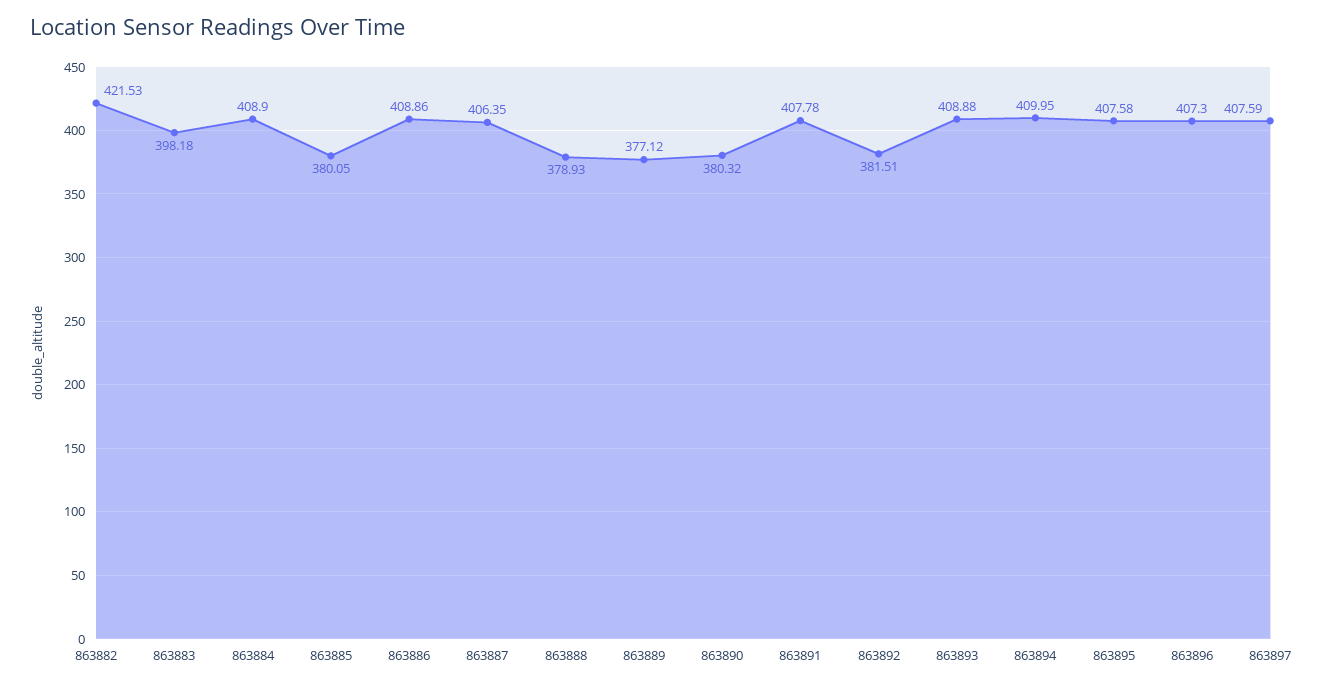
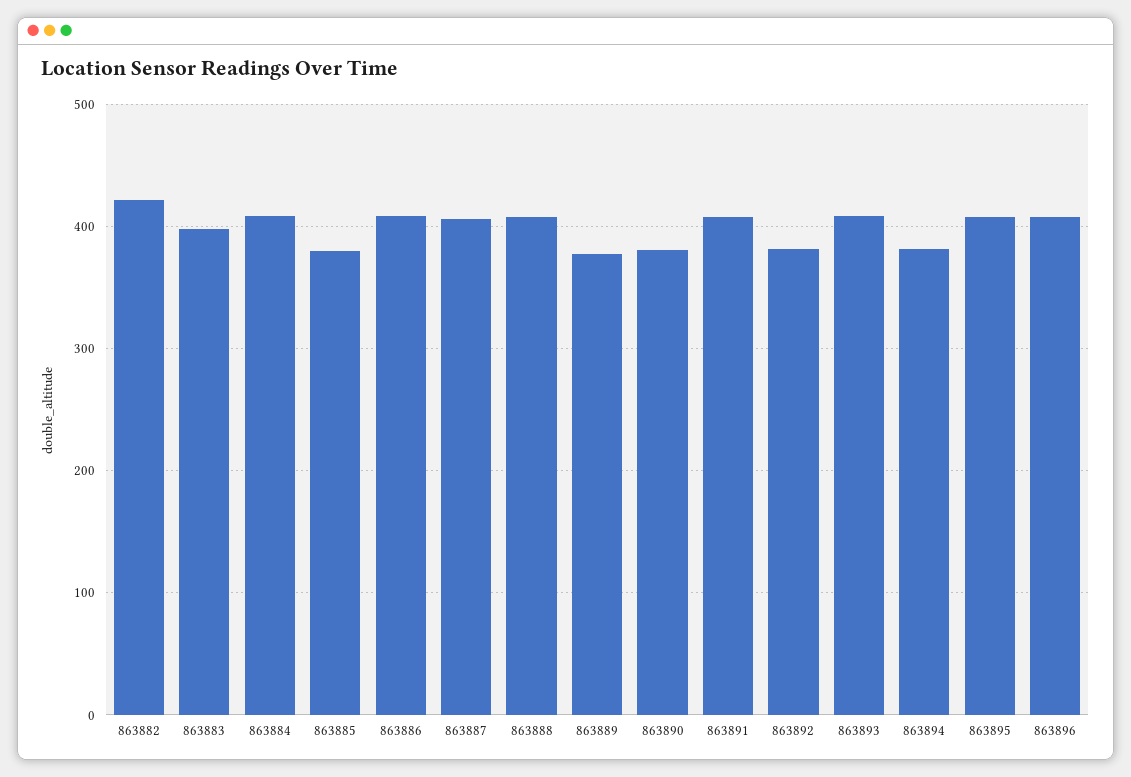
  {
    "863882": 421.53,
    "863883": 398.18,
    "863884": 408.9,
    "863885": 380.05,
    "863886": 408.86,
    "863887": 406.35,
-   "863888": 378.93,
+   "863888": 410,
    "863889": 377.12,
    "863890": 380.32,
    "863891": 407.78,
    "863892": 381.51,
    "863893": 408.88,
-   "863894": 409.95,
+   "863894": 380,
    "863895": 407.58,
-   "863896": 407.3,
+   "863896": 407.3
-   "863897": 407.59
  }

